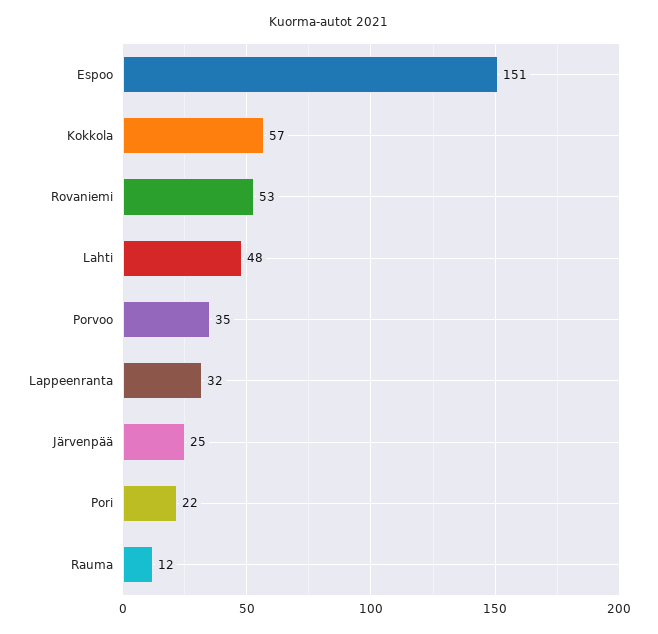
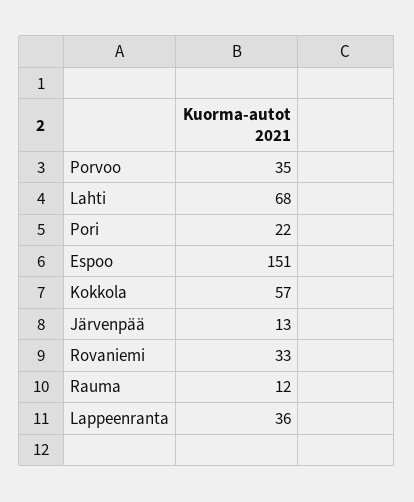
  {
    "Espoo": 151,
    "Kokkola": 57,
-   "Rovaniemi": 53,
+   "Rovaniemi": 33,
-   "Lahti": 48,
+   "Lahti": 68,
    "Porvoo": 35,
-   "Lappeenranta": 32,
+   "Lappeenranta": 36,
-   "Järvenpää": 25,
+   "Järvenpää": 13,
    "Pori": 22,
    "Rauma": 12
  }

